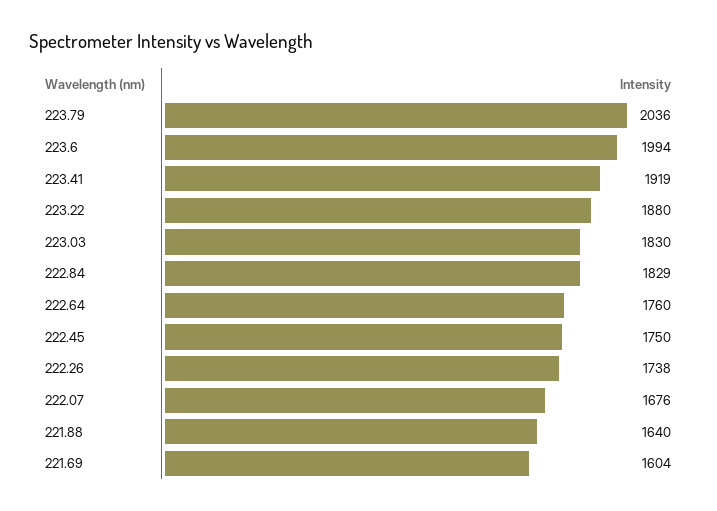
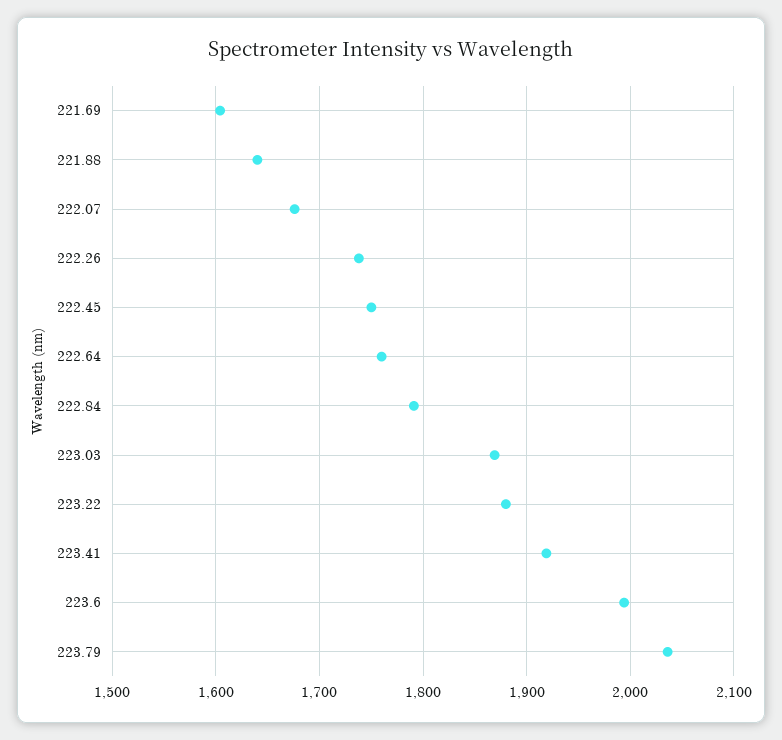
  {
    "223.79": 2036,
    "223.6": 1994,
    "223.41": 1919,
    "223.22": 1880,
-   "223.03": 1830,
+   "223.03": 1870,
-   "222.84": 1829,
+   "222.84": 1790,
    "222.64": 1760,
    "222.45": 1750,
    "222.26": 1738,
    "222.07": 1676,
    "221.88": 1640,
    "221.69": 1604
  }

